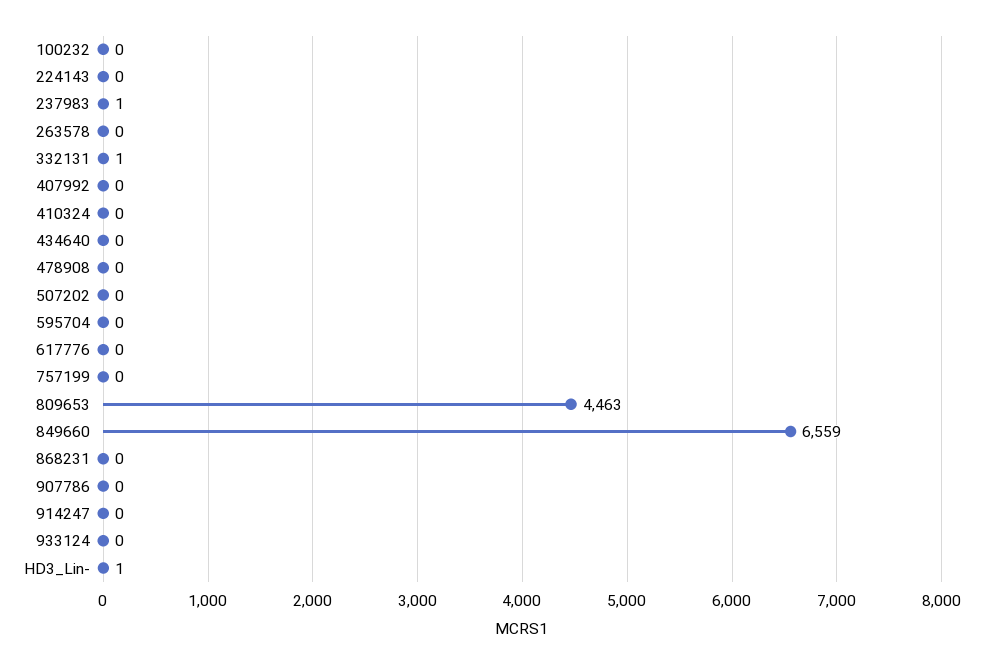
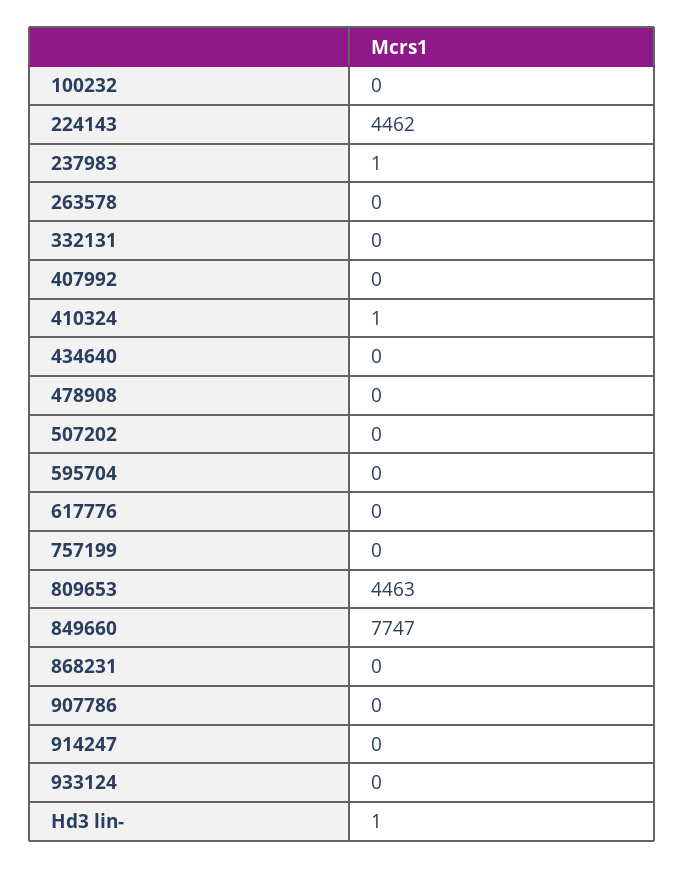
  {
    "100232": 0,
-   "224143": 0,
+   "224143": 4462,
    "237983": 1,
    "263578": 0,
-   "332131": 1,
+   "332131": 0,
    "407992": 0,
-   "410324": 0,
+   "410324": 1,
    "434640": 0,
    "478908": 0,
    "507202": 0,
    "595704": 0,
    "617776": 0,
    "757199": 0,
    "809653": 4463,
-   "849660": 6559,
+   "849660": 7747,
    "868231": 0,
    "907786": 0,
    "914247": 0,
    "933124": 0,
    "HD3_Lin-": 1
  }

